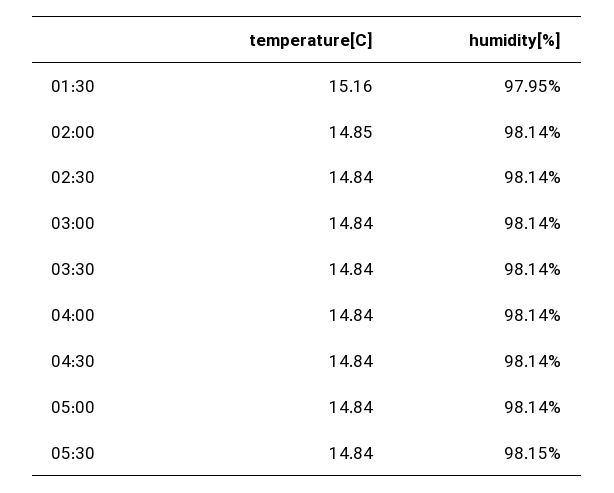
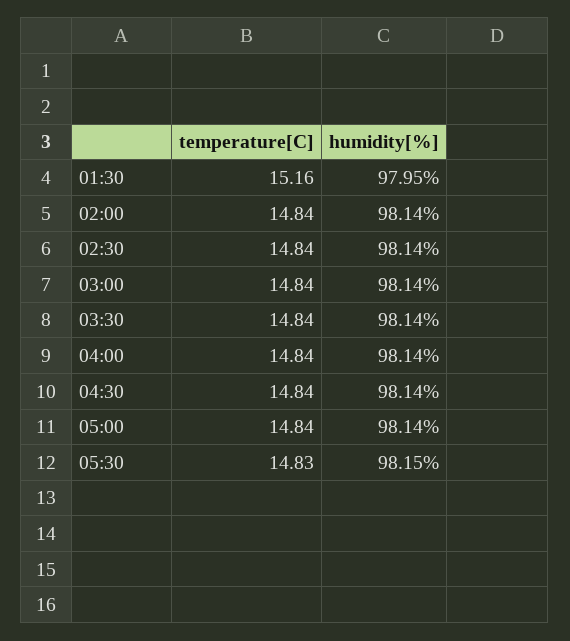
  {
    "temperature[C]": {
      "01:30": 15.16,
-     "02:00": 14.85,
+     "02:00": 14.84,
      "02:30": 14.84,
      "03:00": 14.84,
      "03:30": 14.84,
      "04:00": 14.84,
      "04:30": 14.84,
      "05:00": 14.84,
-     "05:30": 14.84
+     "05:30": 14.83
    },
    "humidity[%]": {
      "01:30": 97.95,
      "02:00": 98.14,
      "02:30": 98.14,
      "03:00": 98.14,
      "03:30": 98.14,
      "04:00": 98.14,
      "04:30": 98.14,
      "05:00": 98.14,
      "05:30": 98.15
    }
  }

